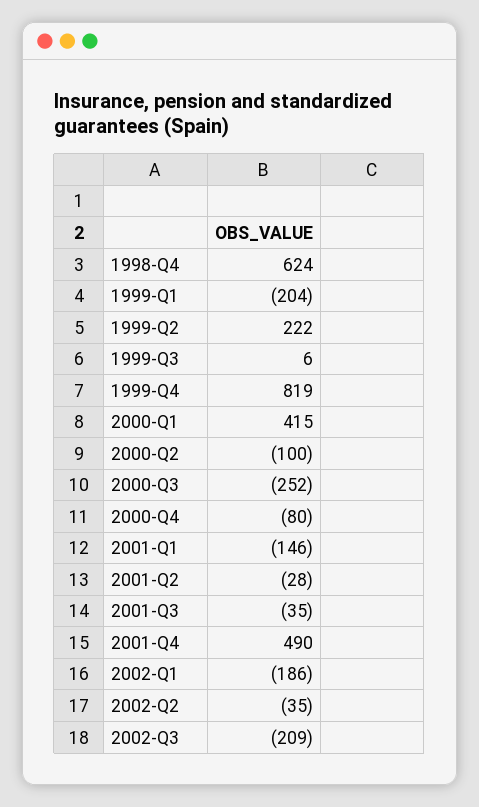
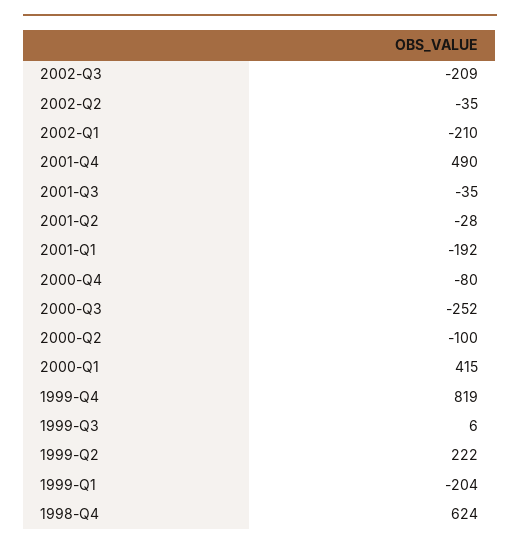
  {
    "1998-Q4": 624,
    "1999-Q1": -204,
    "1999-Q2": 222,
    "1999-Q3": 6,
    "1999-Q4": 819,
    "2000-Q1": 415,
    "2000-Q2": -100,
    "2000-Q3": -252,
    "2000-Q4": -80,
-   "2001-Q1": -146,
+   "2001-Q1": -192,
    "2001-Q2": -28,
    "2001-Q3": -35,
    "2001-Q4": 490,
-   "2002-Q1": -186,
+   "2002-Q1": -210,
    "2002-Q2": -35,
    "2002-Q3": -209
  }

